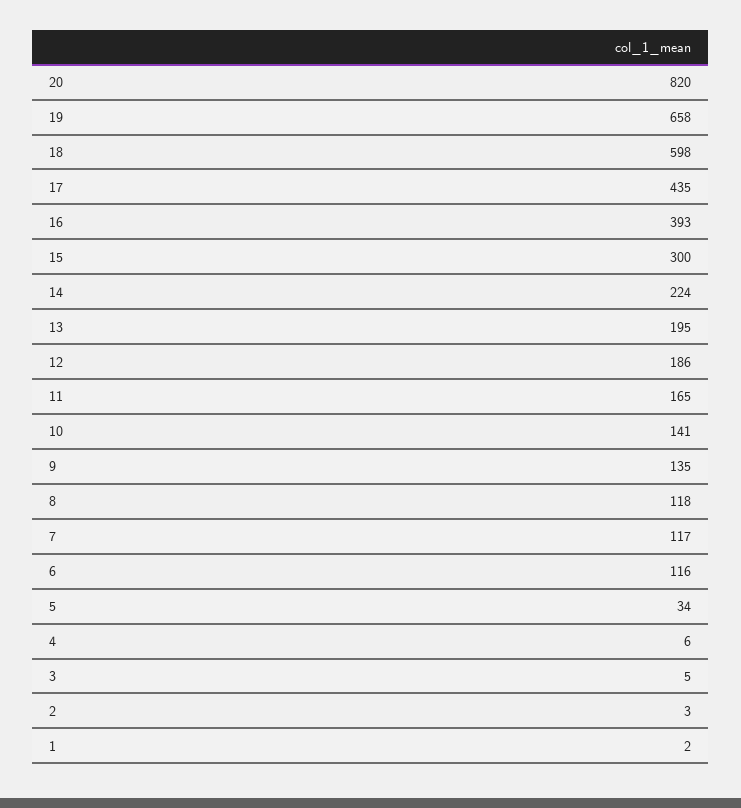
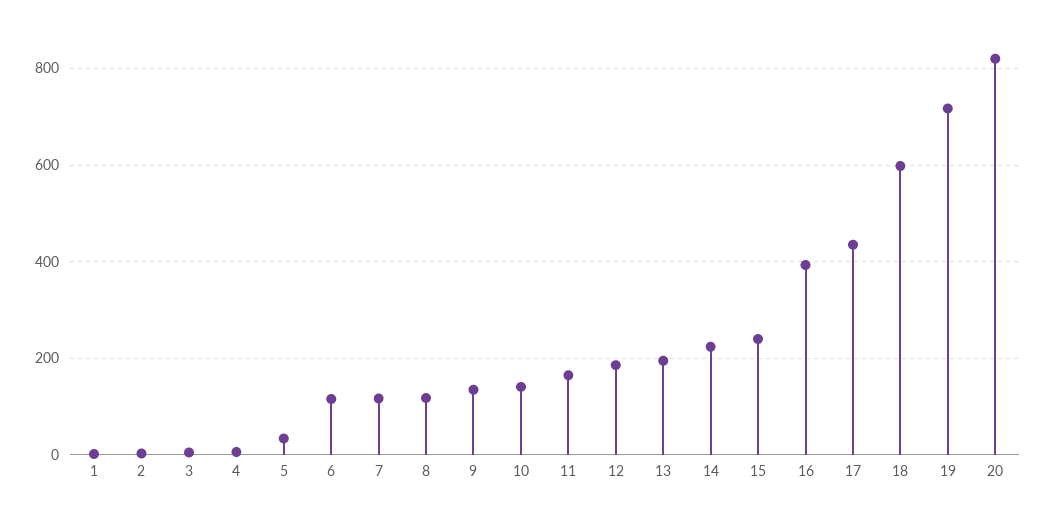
  {
    "20": 820,
-   "19": 658,
+   "19": 720,
    "18": 598,
    "17": 435,
    "16": 393,
-   "15": 300,
+   "15": 240,
    "14": 224,
    "13": 195,
    "12": 186,
    "11": 165,
    "10": 141,
    "9": 135,
    "8": 118,
    "7": 117,
    "6": 116,
    "5": 34,
    "4": 6,
    "3": 5,
    "2": 3,
    "1": 2
  }

